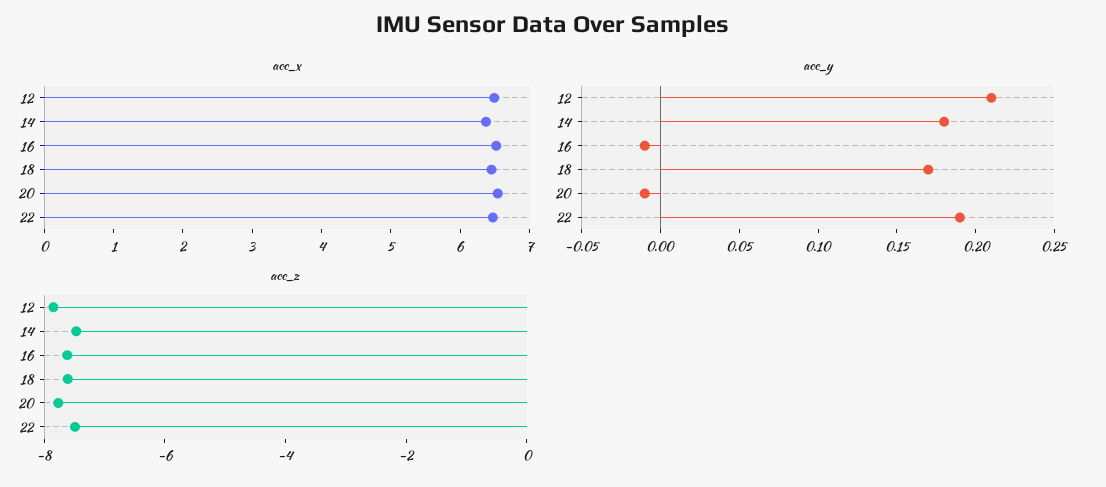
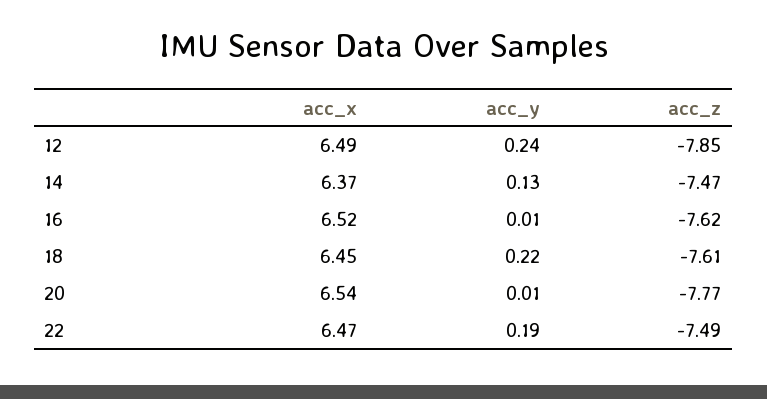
  {
    "acc_x": {
      "12": 6.49,
      "14": 6.37,
      "16": 6.52,
      "18": 6.45,
      "20": 6.54,
      "22": 6.47
    },
    "acc_y": {
-     "12": 0.21,
+     "12": 0.24,
-     "14": 0.18,
+     "14": 0.13,
-     "16": -0.01,
+     "16": 0.01,
-     "18": 0.17,
+     "18": 0.22,
-     "20": -0.01,
+     "20": 0.01,
      "22": 0.19
    },
    "acc_z": {
      "12": -7.85,
      "14": -7.47,
      "16": -7.62,
      "18": -7.61,
      "20": -7.77,
      "22": -7.49
    }
  }

